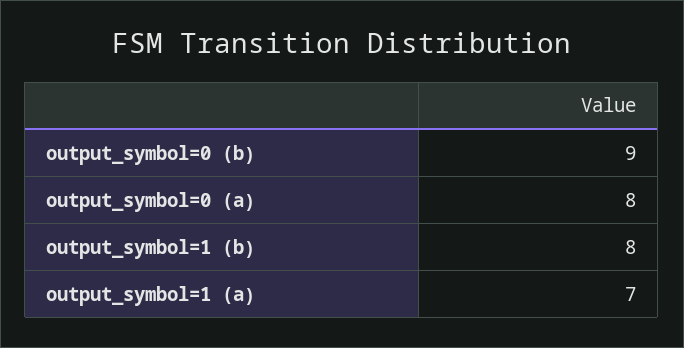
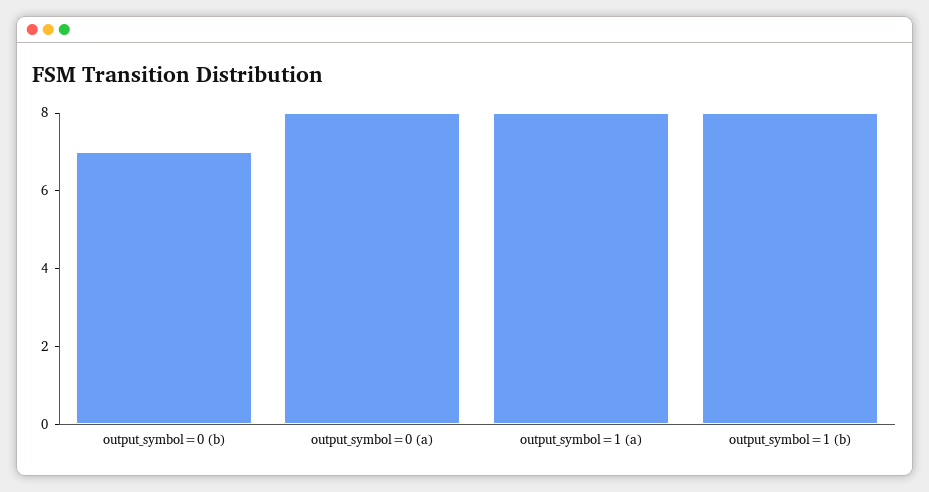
  {
-   "output_symbol=0 (b)": 9,
+   "output_symbol=0 (b)": 7,
    "output_symbol=0 (a)": 8,
    "output_symbol=1 (b)": 8,
-   "output_symbol=1 (a)": 7
+   "output_symbol=1 (a)": 8
  }

